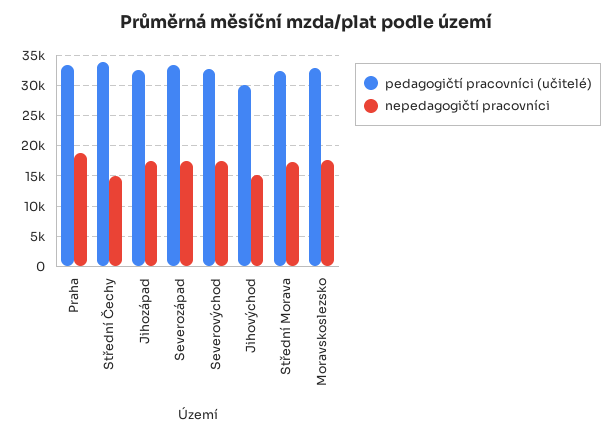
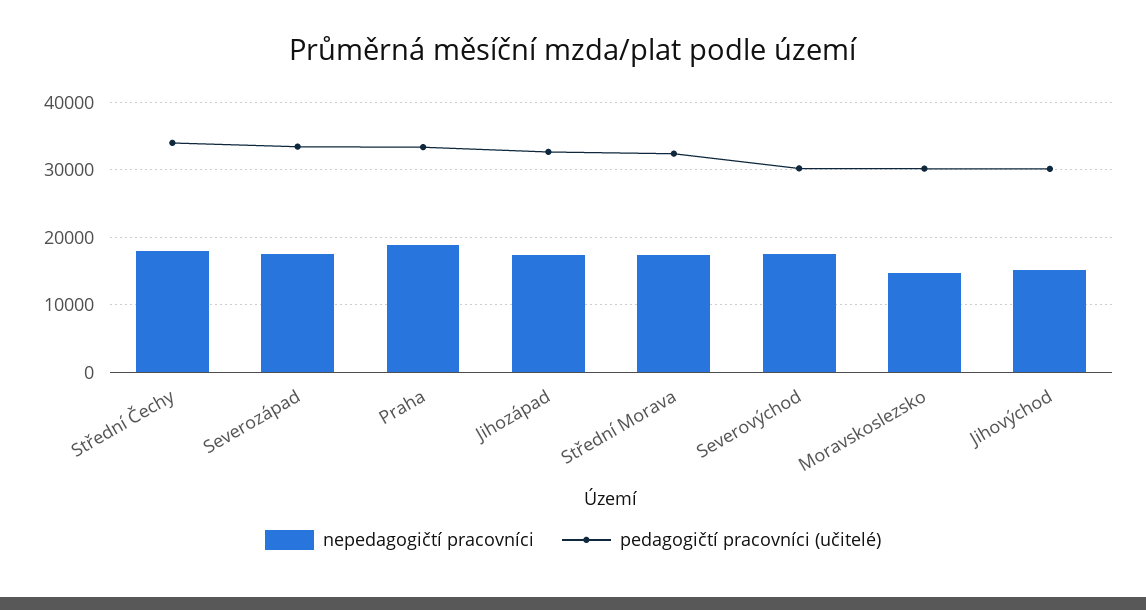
  {
    "pedagogičtí pracovníci (učitelé)": {
      "Praha": 33000,
      "Střední Čechy": 34000,
      "Jihozápad": 33000,
      "Severozápad": 33000,
-     "Severovýchod": 33000,
+     "Severovýchod": 30000,
      "Jihovýchod": 30000,
      "Střední Morava": 32000,
-     "Moravskoslezsko": 33000
+     "Moravskoslezsko": 30000
    },
    "nepedagogičtí pracovníci": {
      "Praha": 19000,
-     "Střední Čechy": 15000,
+     "Střední Čechy": 18000,
      "Jihozápad": 17000,
      "Severozápad": 18000,
      "Severovýchod": 17000,
      "Jihovýchod": 15000,
      "Střední Morava": 17000,
-     "Moravskoslezsko": 18000
+     "Moravskoslezsko": 15000
    }
  }

